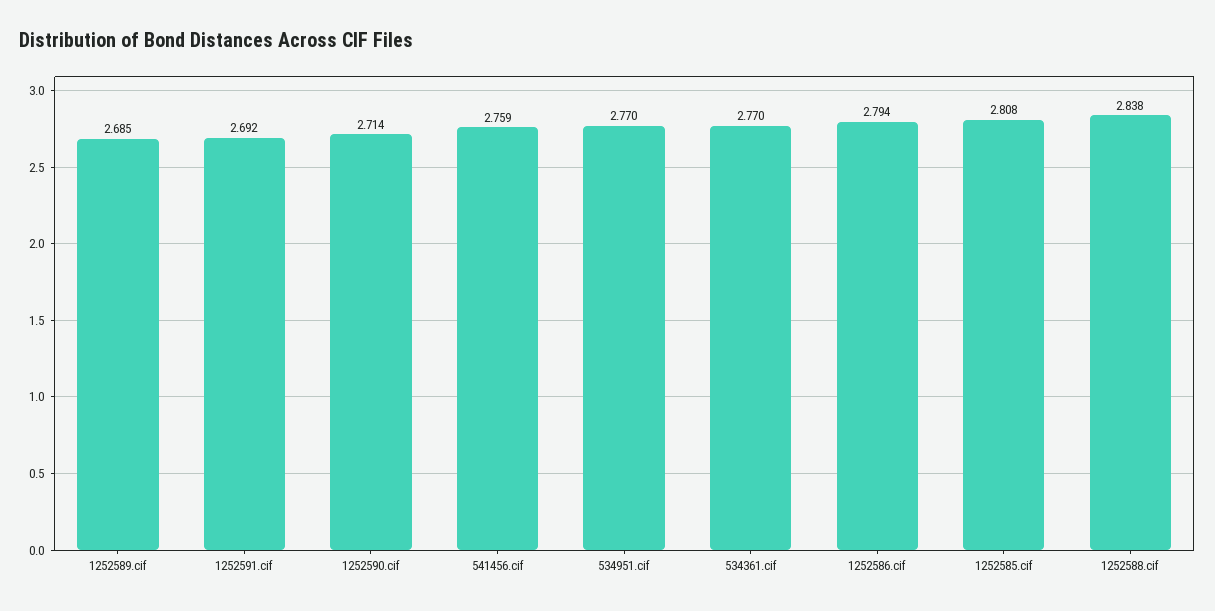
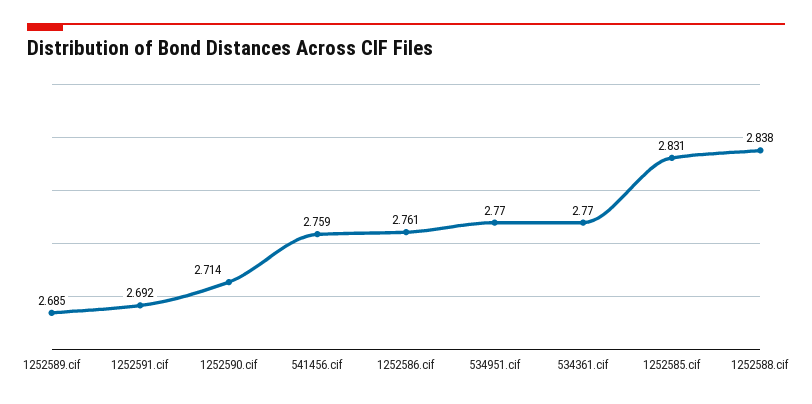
  {
    "1252589.cif": 2.685,
    "1252591.cif": 2.692,
    "1252590.cif": 2.714,
    "541456.cif": 2.759,
    "534951.cif": 2.77,
    "534361.cif": 2.77,
-   "1252586.cif": 2.794,
+   "1252586.cif": 2.761,
-   "1252585.cif": 2.808,
+   "1252585.cif": 2.831,
    "1252588.cif": 2.838
  }

